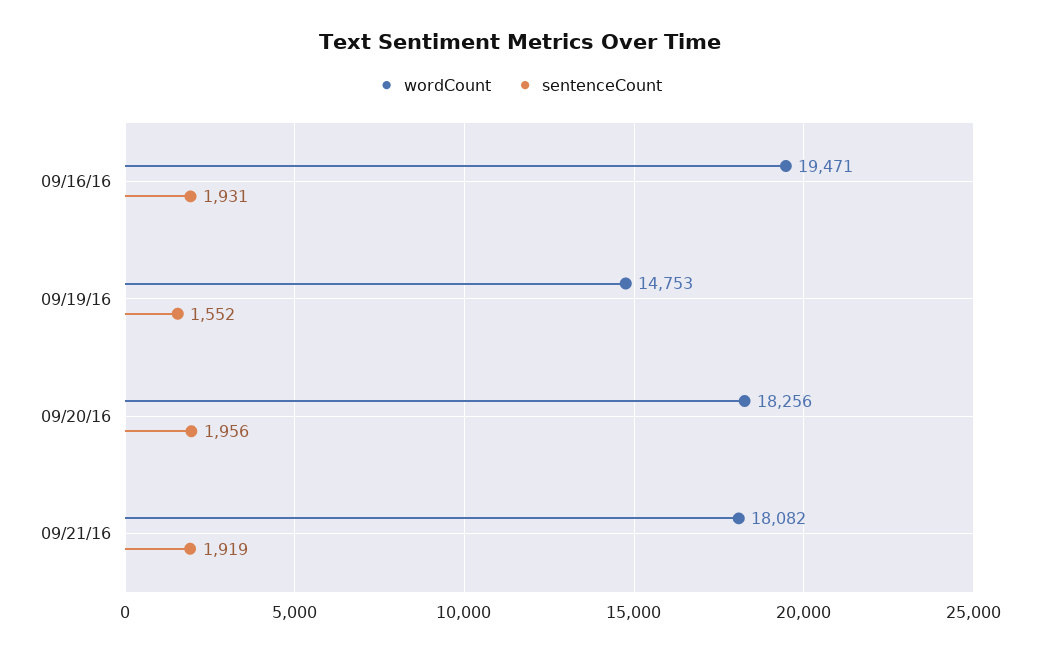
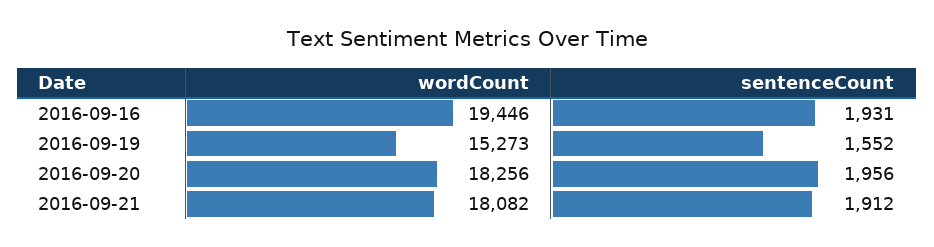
  {
    "wordCount": {
-     "09/16/16": 19471,
+     "09/16/16": 19446,
-     "09/19/16": 14753,
+     "09/19/16": 15273,
      "09/20/16": 18256,
      "09/21/16": 18082
    },
    "sentenceCount": {
      "09/16/16": 1931,
      "09/19/16": 1552,
      "09/20/16": 1956,
-     "09/21/16": 1919
+     "09/21/16": 1912
    }
  }

